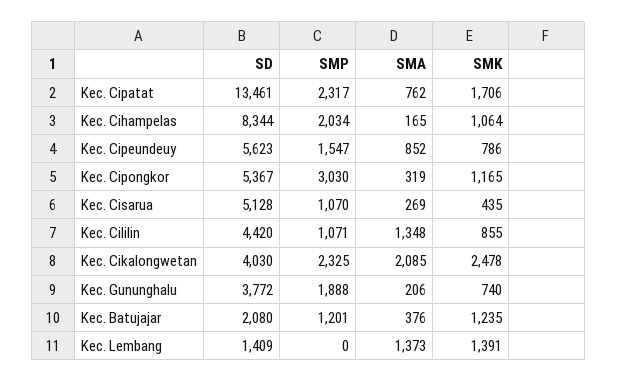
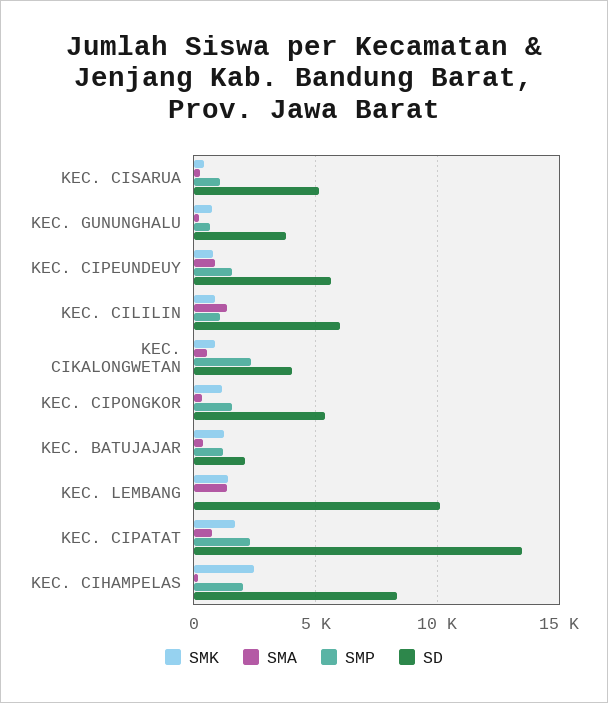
  {
    "SD": {
      "Kec. Cipatat": 13461,
      "Kec. Cihampelas": 8344,
      "Kec. Cipeundeuy": 5623,
      "Kec. Cipongkor": 5367,
      "Kec. Cisarua": 5128,
-     "Kec. Cililin": 4420,
+     "Kec. Cililin": 6000,
      "Kec. Cikalongwetan": 4030,
      "Kec. Gununghalu": 3772,
      "Kec. Batujajar": 2080,
-     "Kec. Lembang": 1409
+     "Kec. Lembang": 10000
    },
    "SMP": {
      "Kec. Cipatat": 2317,
      "Kec. Cihampelas": 2034,
      "Kec. Cipeundeuy": 1547,
-     "Kec. Cipongkor": 3030,
+     "Kec. Cipongkor": 1500,
      "Kec. Cisarua": 1070,
      "Kec. Cililin": 1071,
      "Kec. Cikalongwetan": 2325,
-     "Kec. Gununghalu": 1888,
+     "Kec. Gununghalu": 500,
      "Kec. Batujajar": 1201,
      "Kec. Lembang": 0
    },
    "SMA": {
      "Kec. Cipatat": 762,
      "Kec. Cihampelas": 165,
      "Kec. Cipeundeuy": 852,
      "Kec. Cipongkor": 319,
      "Kec. Cisarua": 269,
      "Kec. Cililin": 1348,
-     "Kec. Cikalongwetan": 2085,
+     "Kec. Cikalongwetan": 500,
      "Kec. Gununghalu": 206,
      "Kec. Batujajar": 376,
      "Kec. Lembang": 1373
    },
    "SMK": {
      "Kec. Cipatat": 1706,
-     "Kec. Cihampelas": 1064,
+     "Kec. Cihampelas": 2500,
      "Kec. Cipeundeuy": 786,
      "Kec. Cipongkor": 1165,
      "Kec. Cisarua": 435,
      "Kec. Cililin": 855,
-     "Kec. Cikalongwetan": 2478,
+     "Kec. Cikalongwetan": 1000,
      "Kec. Gununghalu": 740,
      "Kec. Batujajar": 1235,
      "Kec. Lembang": 1391
    }
  }

